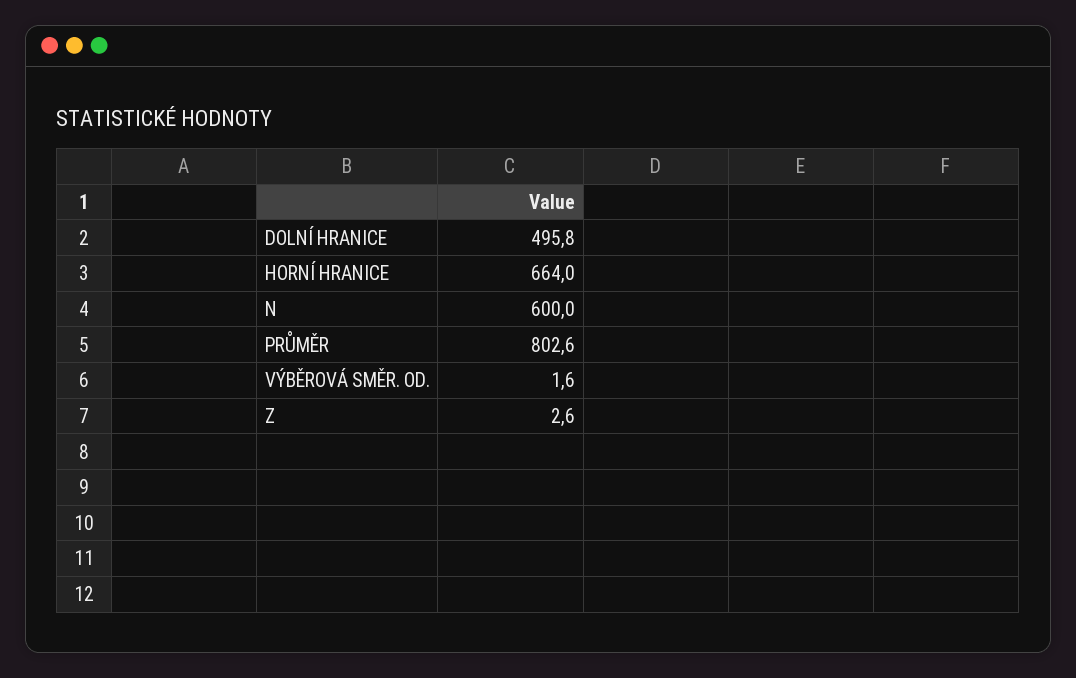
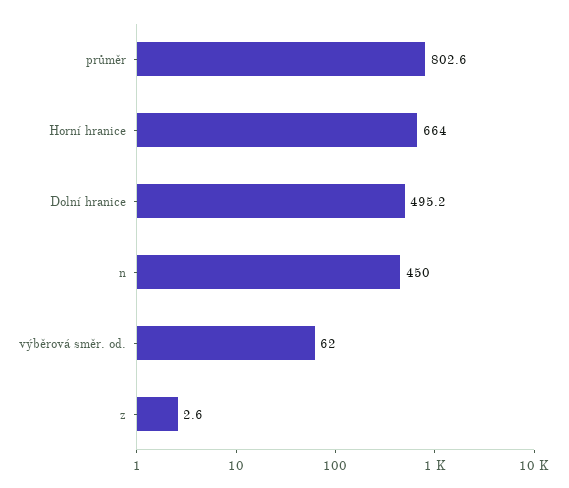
  {
-   "DOLNÍ HRANICE": 495.8,
+   "DOLNÍ HRANICE": 495.2,
    "HORNÍ HRANICE": 664,
-   "N": 600,
+   "N": 450,
    "PRŮMĚR": 802.6,
-   "VÝBĚROVÁ SMĚR. OD.": 1.6,
+   "VÝBĚROVÁ SMĚR. OD.": 62,
    "Z": 2.6
  }

